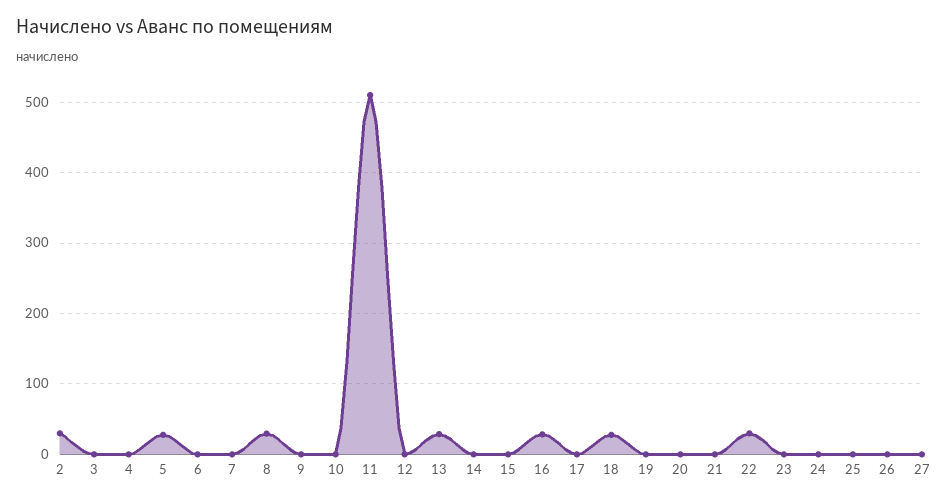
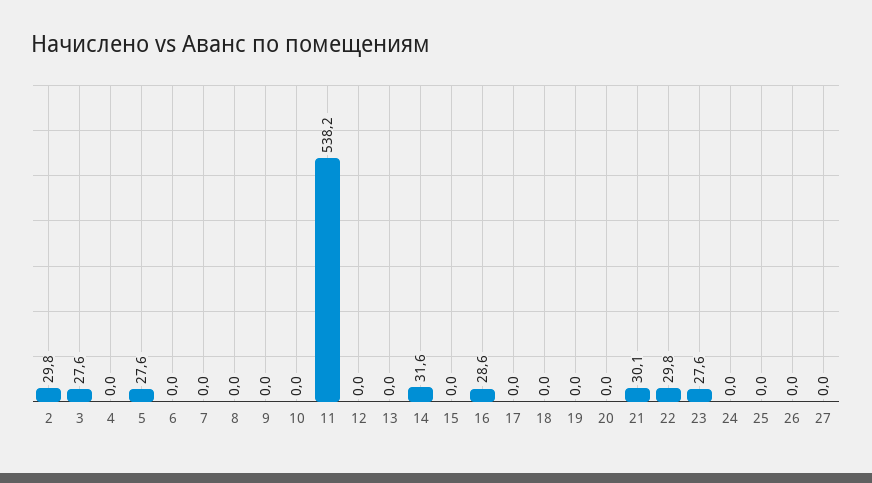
  {
    "2": 29.8,
-   "3": 0,
+   "3": 27.6,
    "4": 0,
    "5": 27.6,
    "6": 0,
    "7": 0,
-   "8": 30,
+   "8": 0,
    "9": 0,
    "10": 0,
-   "11": 510,
+   "11": 538.2,
    "12": 0,
-   "13": 30,
+   "13": 0,
-   "14": 0,
+   "14": 31.6,
    "15": 0,
    "16": 28.6,
    "17": 0,
-   "18": 30,
+   "18": 0,
    "19": 0,
    "20": 0,
-   "21": 0,
+   "21": 30.1,
    "22": 29.8,
-   "23": 0,
+   "23": 27.6,
    "24": 0,
    "25": 0,
    "26": 0,
    "27": 0
  }

